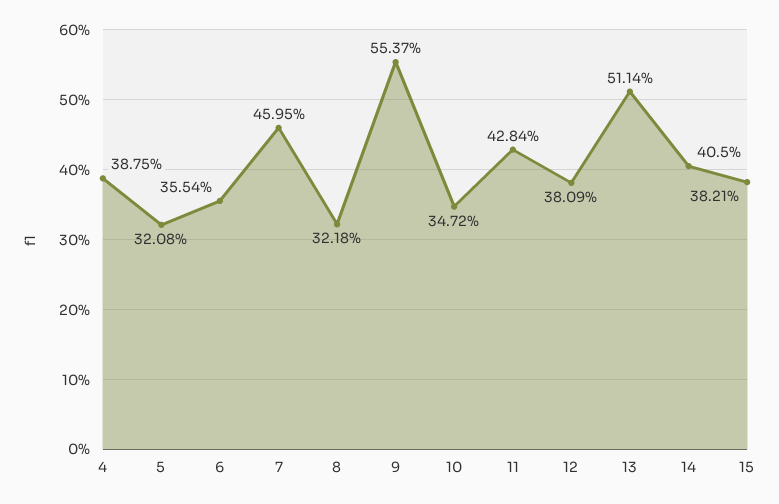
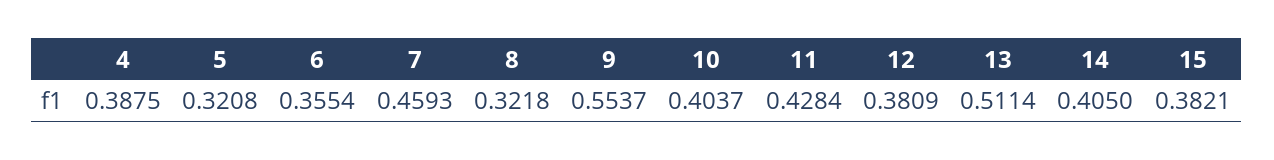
  {
    "4": 0.3875,
    "5": 0.3208,
    "6": 0.3554,
-   "7": 0.4595,
+   "7": 0.4593,
    "8": 0.3218,
    "9": 0.5537,
-   "10": 0.3472,
+   "10": 0.4037,
    "11": 0.4284,
    "12": 0.3809,
    "13": 0.5114,
    "14": 0.405,
    "15": 0.3821
  }

